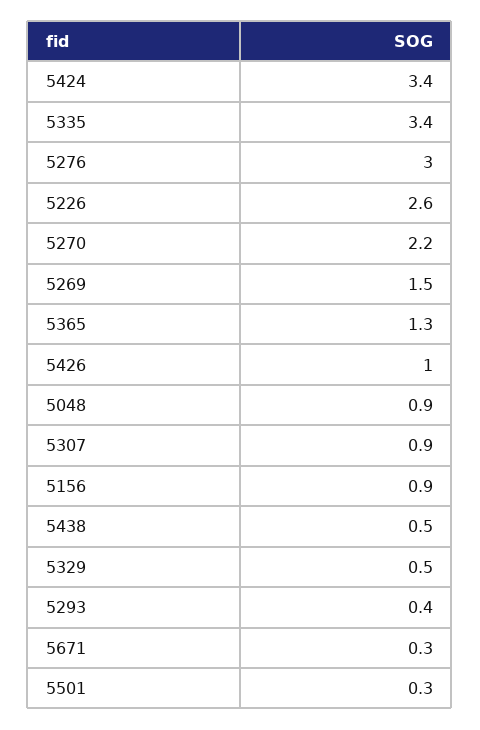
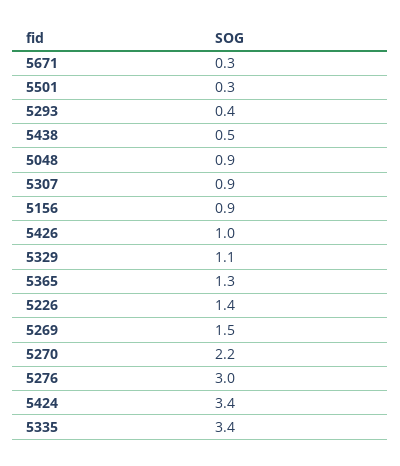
  {
    "5424": 3.4,
    "5335": 3.4,
    "5276": 3,
-   "5226": 2.6,
+   "5226": 1.4,
    "5270": 2.2,
    "5269": 1.5,
    "5365": 1.3,
    "5426": 1,
    "5048": 0.9,
    "5307": 0.9,
    "5156": 0.9,
    "5438": 0.5,
-   "5329": 0.5,
+   "5329": 1.1,
    "5293": 0.4,
    "5671": 0.3,
    "5501": 0.3
  }

